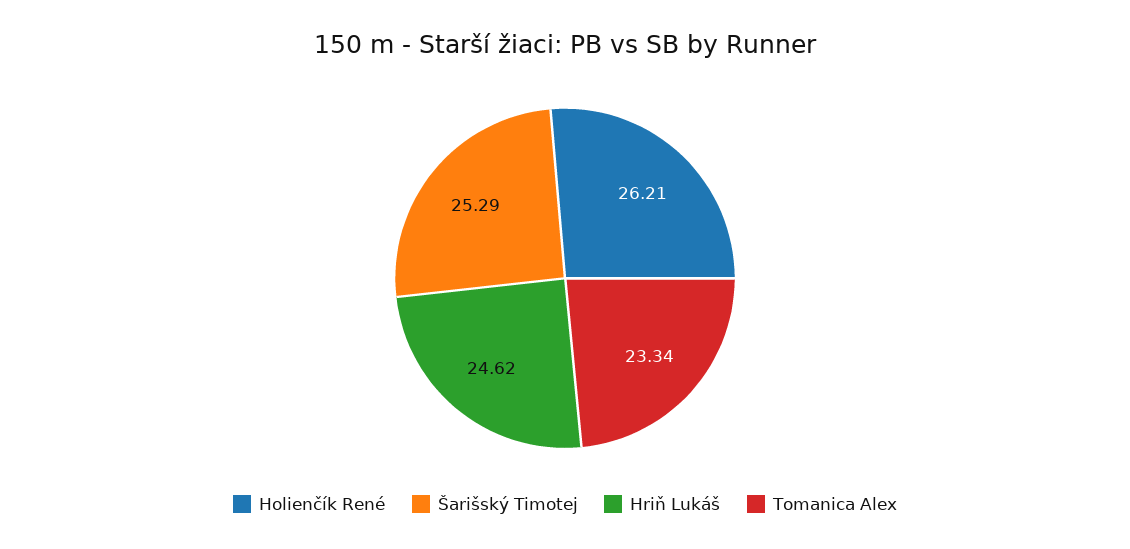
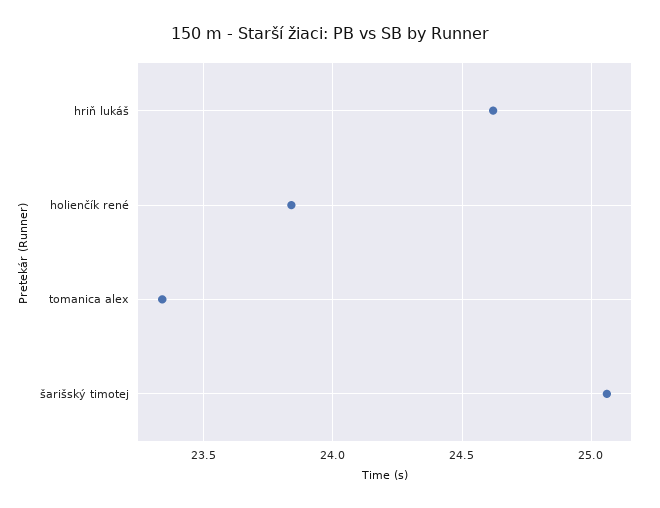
  {
-   "Holienčík René": 26.21,
+   "Holienčík René": 23.85,
-   "Šarišský Timotej": 25.29,
+   "Šarišský Timotej": 25.05,
    "Hriň Lukáš": 24.62,
    "Tomanica Alex": 23.34
  }

